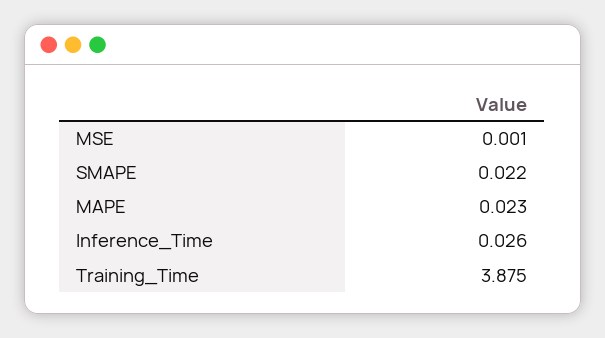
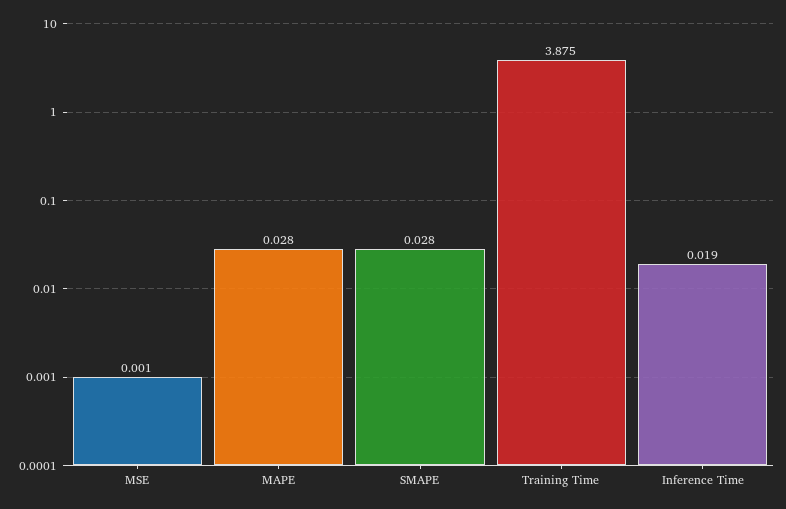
  {
    "MSE": 0.001,
-   "SMAPE": 0.022,
+   "SMAPE": 0.028,
-   "MAPE": 0.023,
+   "MAPE": 0.028,
-   "Inference_Time": 0.026,
+   "Inference_Time": 0.019,
    "Training_Time": 3.875
  }

